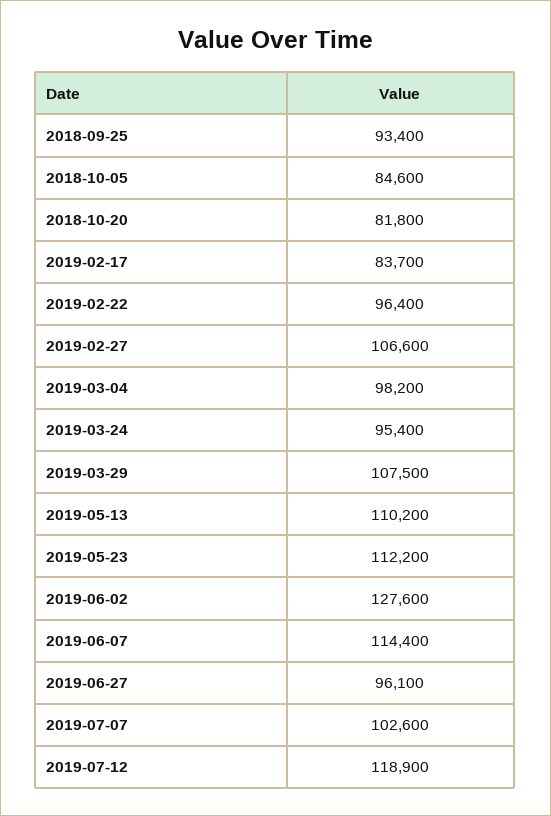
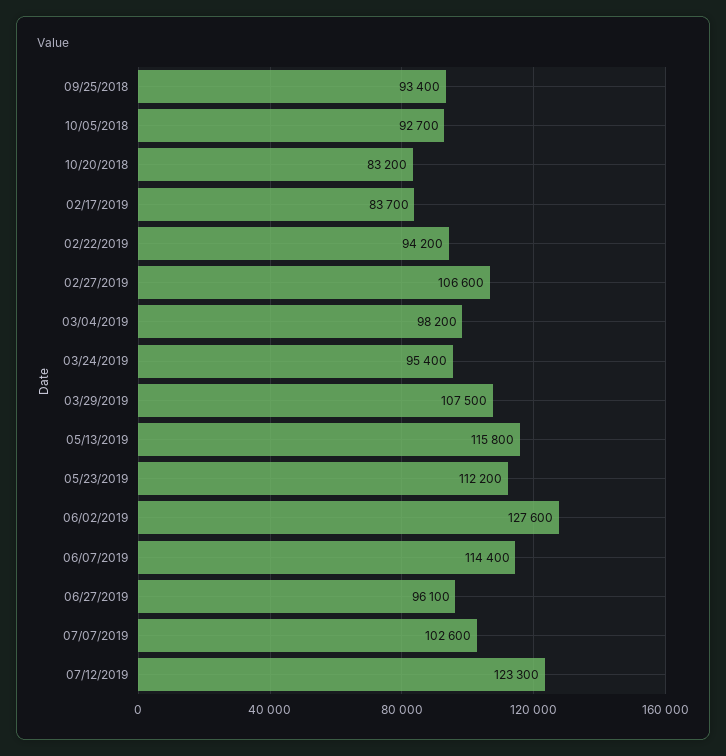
  {
    "2018-09-25": 93400,
-   "2018-10-05": 84600,
+   "2018-10-05": 92700,
-   "2018-10-20": 81800,
+   "2018-10-20": 83200,
    "2019-02-17": 83700,
-   "2019-02-22": 96400,
+   "2019-02-22": 94200,
    "2019-02-27": 106600,
    "2019-03-04": 98200,
    "2019-03-24": 95400,
    "2019-03-29": 107500,
-   "2019-05-13": 110200,
+   "2019-05-13": 115800,
    "2019-05-23": 112200,
    "2019-06-02": 127600,
    "2019-06-07": 114400,
    "2019-06-27": 96100,
    "2019-07-07": 102600,
-   "2019-07-12": 118900
+   "2019-07-12": 123300
  }

